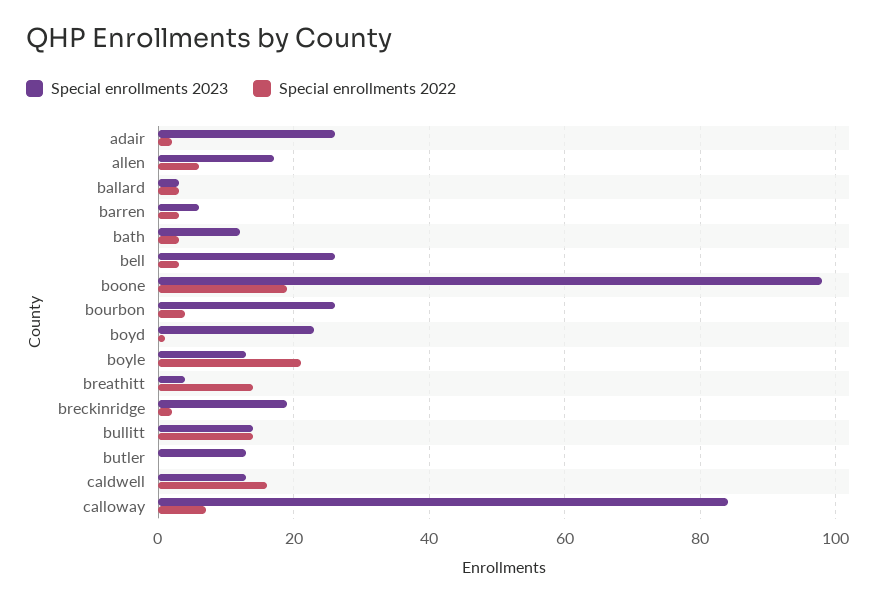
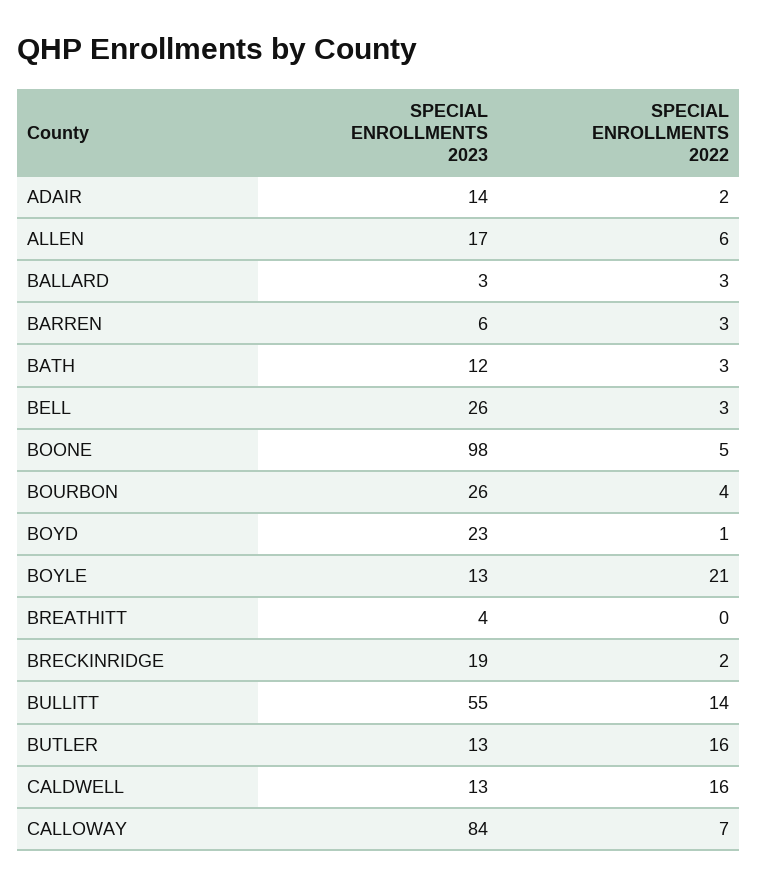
  {
    "Special enrollments 2023": {
-     "adair": 25,
+     "adair": 14,
      "allen": 17,
      "ballard": 3,
      "barren": 6,
      "bath": 12,
      "bell": 26,
      "boone": 98,
      "bourbon": 26,
      "boyd": 23,
      "boyle": 13,
      "breathitt": 4,
      "breckinridge": 19,
-     "bullitt": 15,
+     "bullitt": 55,
      "butler": 13,
      "caldwell": 13,
      "calloway": 84
    },
    "Special enrollments 2022": {
      "adair": 2,
      "allen": 6,
      "ballard": 3,
      "barren": 3,
      "bath": 3,
      "bell": 3,
-     "boone": 20,
+     "boone": 5,
      "bourbon": 4,
      "boyd": 1,
      "boyle": 21,
-     "breathitt": 15,
+     "breathitt": 0,
      "breckinridge": 2,
      "bullitt": 14,
-     "butler": 0,
+     "butler": 16,
      "caldwell": 16,
      "calloway": 7
    }
  }

